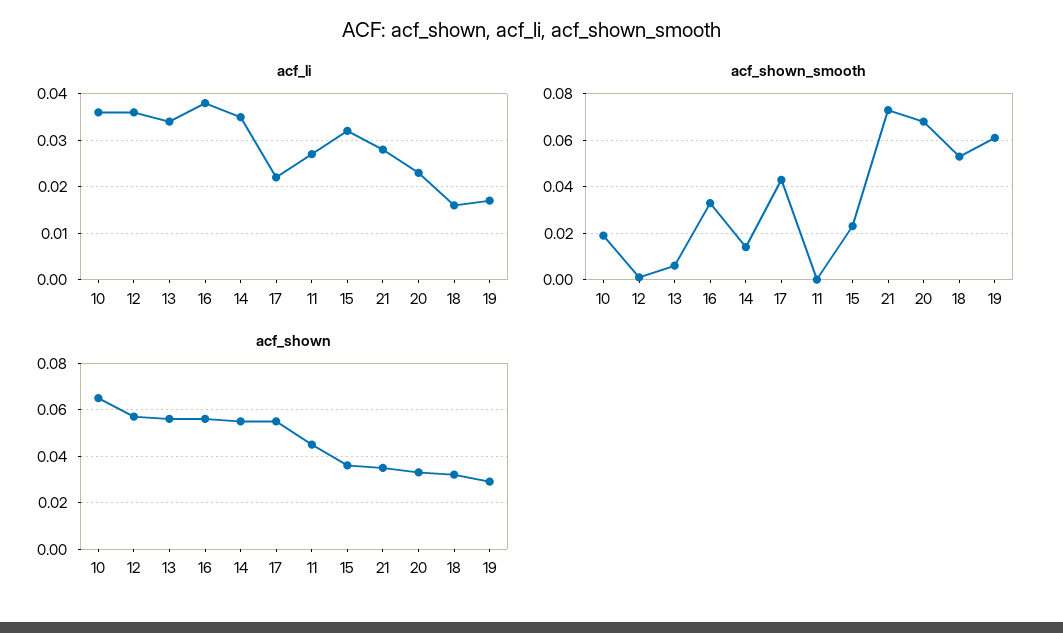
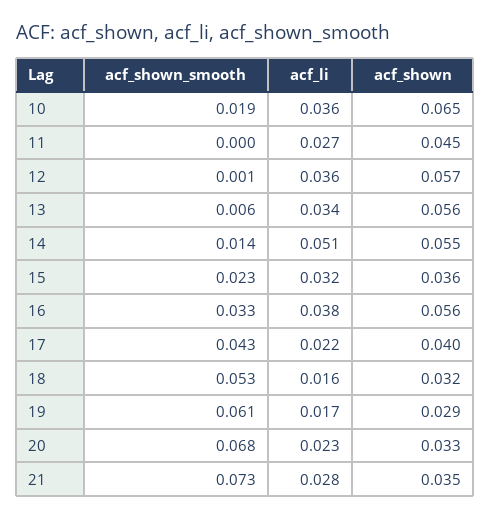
  {
    "acf_li": {
      "10": 0.036,
      "12": 0.036,
      "13": 0.034,
      "16": 0.038,
-     "14": 0.035,
+     "14": 0.051,
      "17": 0.022,
      "11": 0.027,
      "15": 0.032,
      "21": 0.028,
      "20": 0.023,
      "18": 0.016,
      "19": 0.017
    },
    "acf_shown_smooth": {
      "10": 0.019,
      "12": 0.001,
      "13": 0.006,
      "16": 0.033,
      "14": 0.014,
      "17": 0.043,
      "11": 0,
      "15": 0.023,
      "21": 0.073,
      "20": 0.068,
      "18": 0.053,
      "19": 0.061
    },
    "acf_shown": {
      "10": 0.065,
      "12": 0.057,
      "13": 0.056,
      "16": 0.056,
      "14": 0.055,
-     "17": 0.055,
+     "17": 0.04,
      "11": 0.045,
      "15": 0.036,
      "21": 0.035,
      "20": 0.033,
      "18": 0.032,
      "19": 0.029
    }
  }

